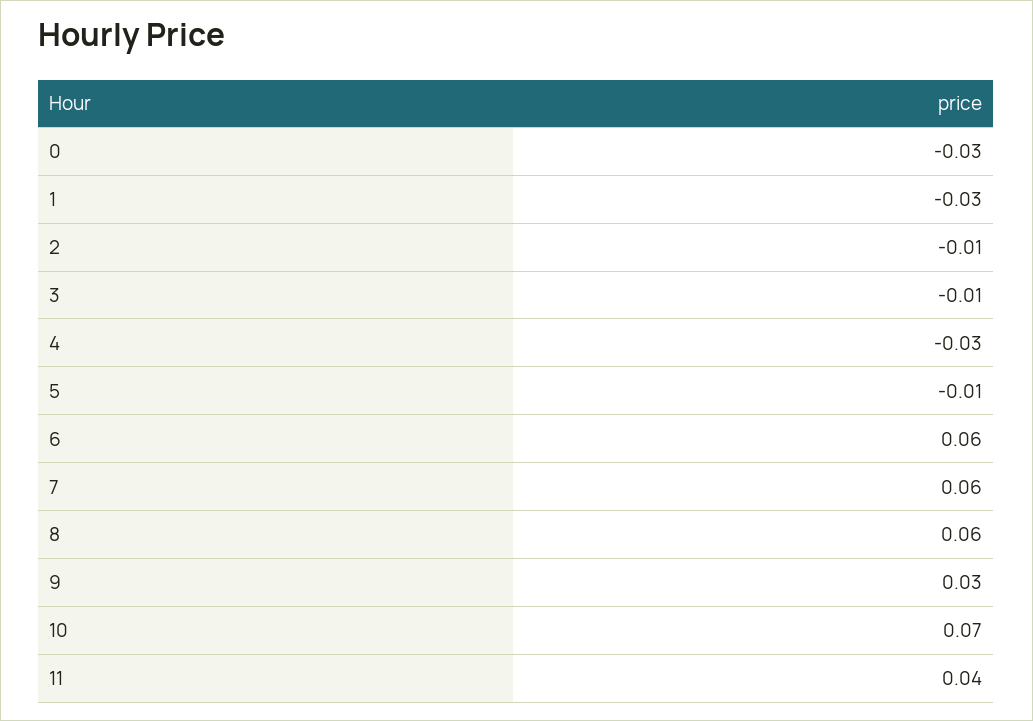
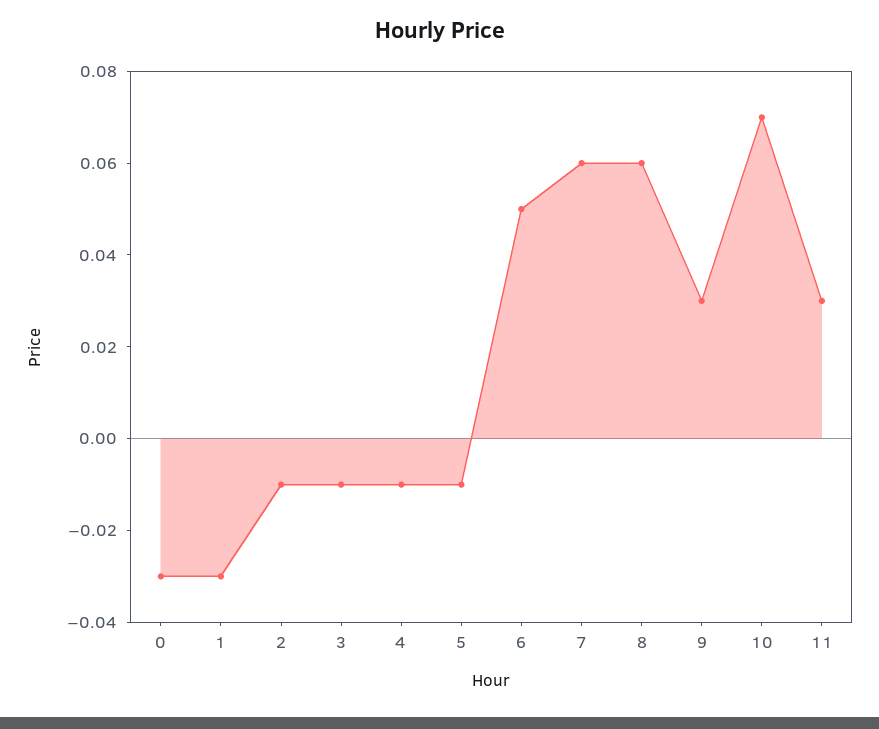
  {
    "0": -0.03,
    "1": -0.03,
    "2": -0.01,
    "3": -0.01,
-   "4": -0.03,
+   "4": -0.01,
    "5": -0.01,
-   "6": 0.06,
+   "6": 0.05,
    "7": 0.06,
    "8": 0.06,
    "9": 0.03,
    "10": 0.07,
-   "11": 0.04
+   "11": 0.03
  }

